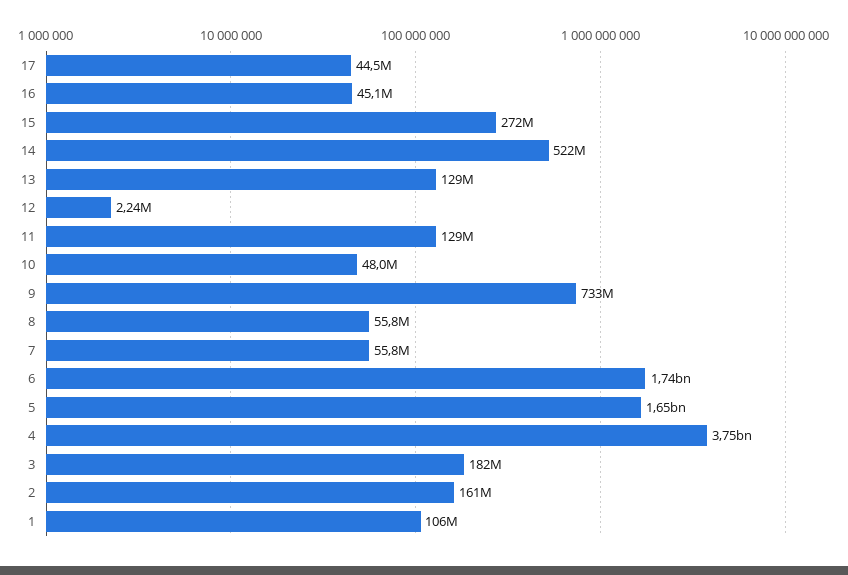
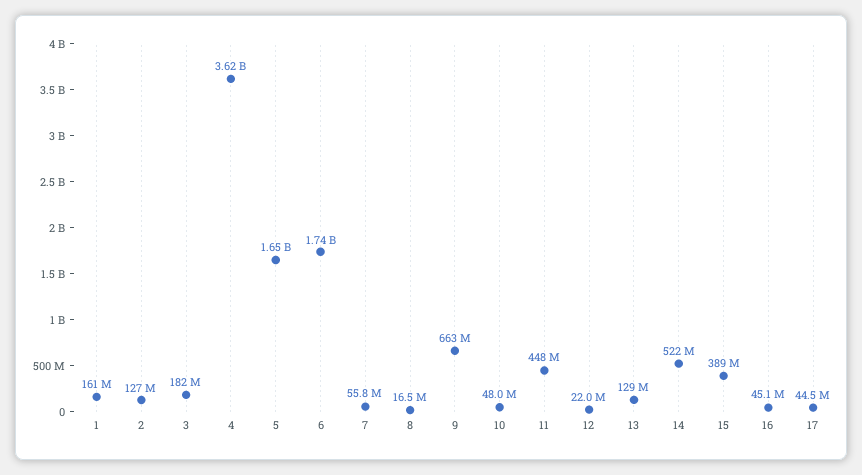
  {
    "17": 44500000,
    "16": 45100000,
-   "15": 272000000,
+   "15": 389000000,
    "14": 522000000,
    "13": 129000000,
-   "12": 2240000,
+   "12": 22000000,
-   "11": 129000000,
+   "11": 448000000,
    "10": 48000000,
-   "9": 733000000,
+   "9": 663000000,
-   "8": 55800000,
+   "8": 16500000,
    "7": 55800000,
    "6": 1740000000,
    "5": 1650000000,
-   "4": 3750000000,
+   "4": 3620000000,
    "3": 182000000,
-   "2": 161000000,
+   "2": 127000000,
-   "1": 106000000
+   "1": 161000000
  }

